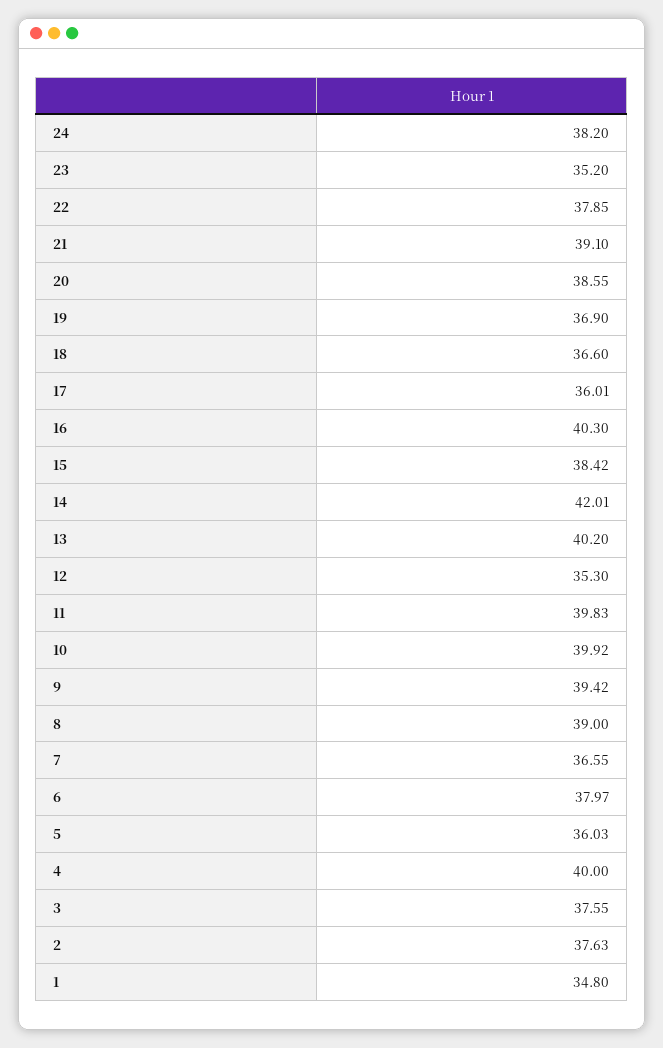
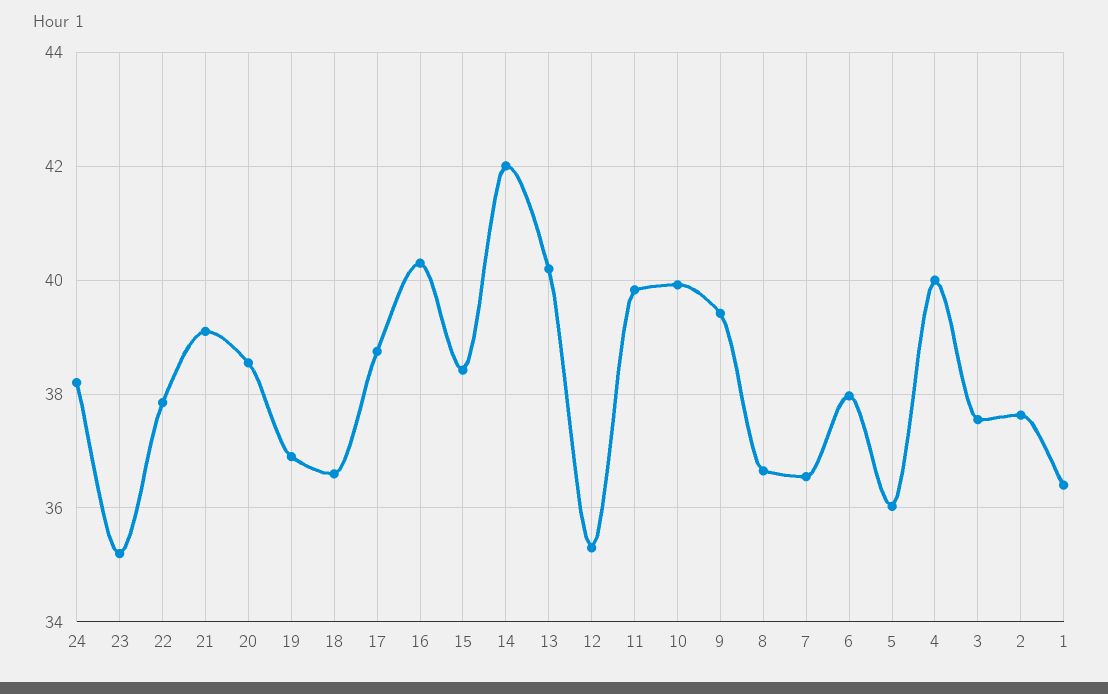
  {
    "24": 38.2,
    "23": 35.2,
    "22": 37.85,
    "21": 39.1,
    "20": 38.55,
    "19": 36.9,
    "18": 36.6,
-   "17": 36.01,
+   "17": 38.8,
    "16": 40.3,
    "15": 38.42,
    "14": 42.01,
    "13": 40.2,
    "12": 35.3,
    "11": 39.83,
    "10": 39.92,
    "9": 39.42,
-   "8": 39,
+   "8": 36.6,
    "7": 36.55,
    "6": 37.97,
    "5": 36.03,
    "4": 40,
    "3": 37.55,
    "2": 37.63,
-   "1": 34.8
+   "1": 36.4
  }

